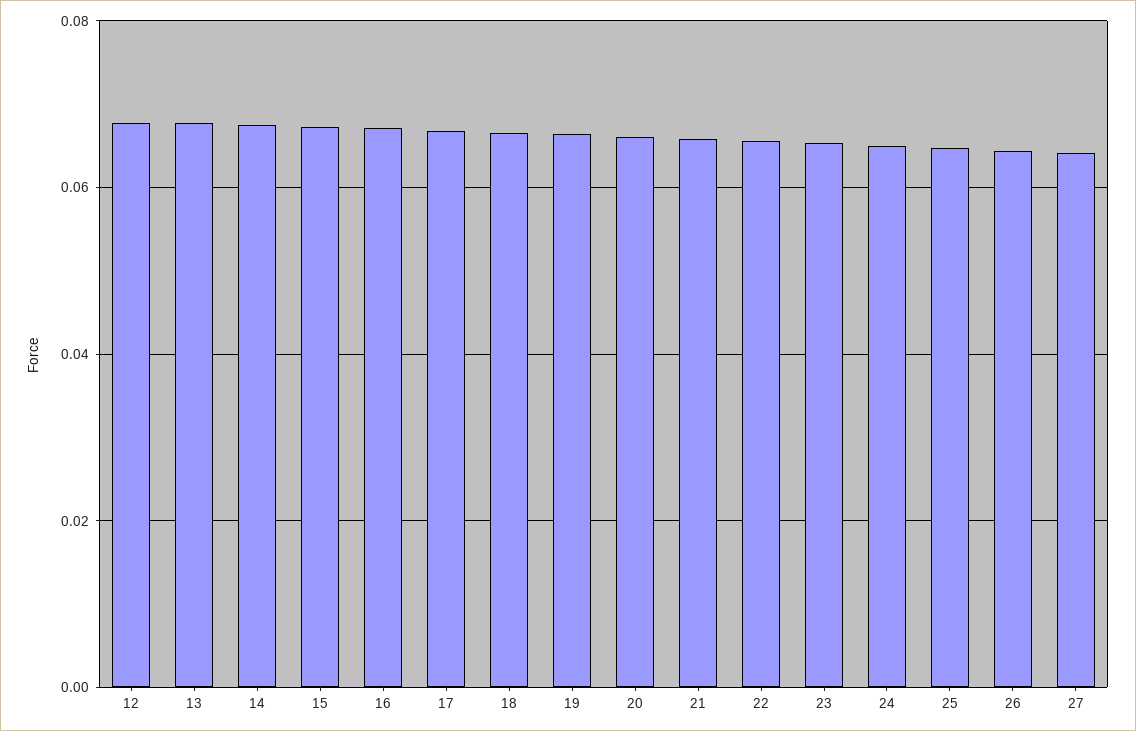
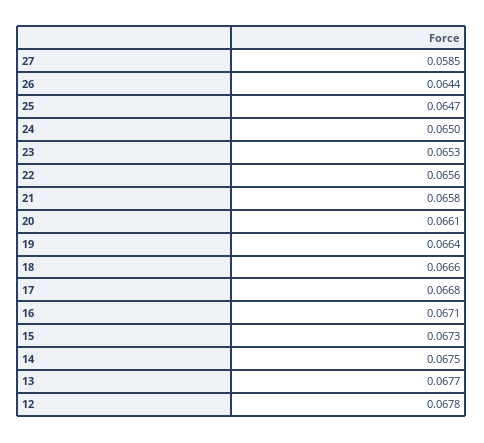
  {
    "12": 0.0678,
    "13": 0.0677,
    "14": 0.0675,
    "15": 0.0673,
    "16": 0.0671,
    "17": 0.0668,
    "18": 0.0666,
    "19": 0.0664,
    "20": 0.0661,
    "21": 0.0658,
    "22": 0.0656,
    "23": 0.0653,
    "24": 0.065,
    "25": 0.0647,
    "26": 0.0644,
-   "27": 0.064
+   "27": 0.0585
  }

